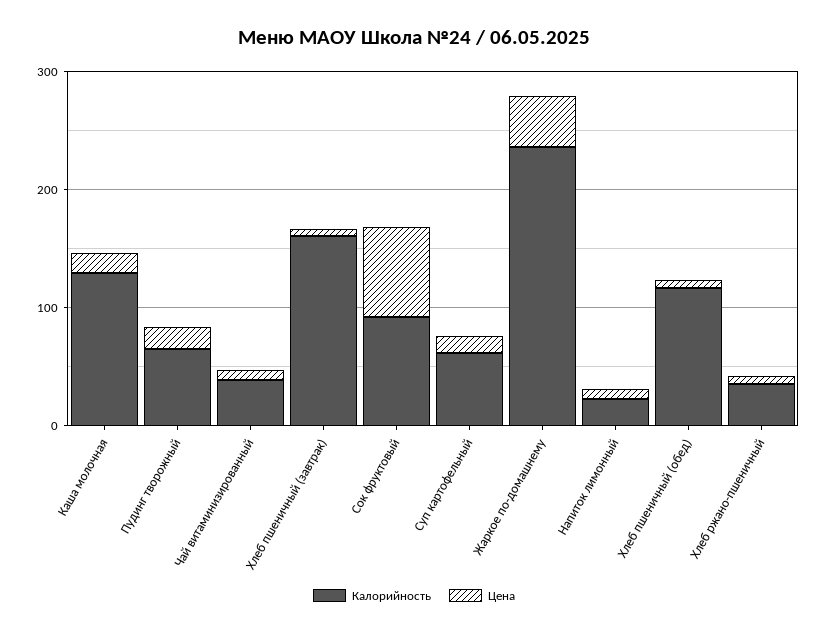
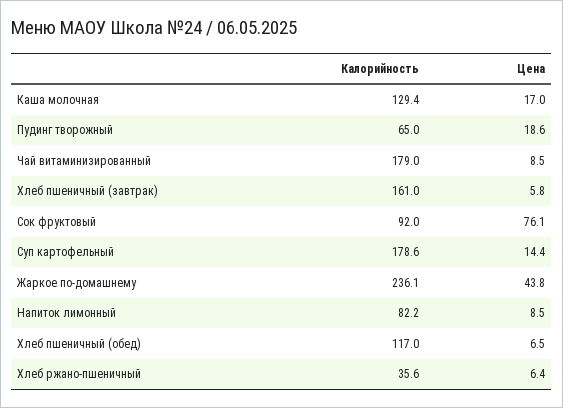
  {
    "Калорийность": {
      "Каша молочная": 129.4,
      "Пудинг творожный": 65,
-     "Чай витаминизированный": 40,
+     "Чай витаминизированный": 179,
      "Хлеб пшеничный (завтрак)": 161,
      "Сок фруктовый": 92,
-     "Суп картофельный": 60,
+     "Суп картофельный": 178.6,
      "Жаркое по-домашнему": 236.1,
-     "Напиток лимонный": 20,
+     "Напиток лимонный": 82.2,
      "Хлеб пшеничный (обед)": 117,
      "Хлеб ржано-пшеничный": 35.6
    },
    "Цена": {
      "Каша молочная": 17,
      "Пудинг творожный": 18.6,
      "Чай витаминизированный": 8.5,
      "Хлеб пшеничный (завтрак)": 5.8,
      "Сок фруктовый": 76.1,
      "Суп картофельный": 14.4,
      "Жаркое по-домашнему": 43.8,
      "Напиток лимонный": 8.5,
      "Хлеб пшеничный (обед)": 6.5,
      "Хлеб ржано-пшеничный": 6.4
    }
  }

